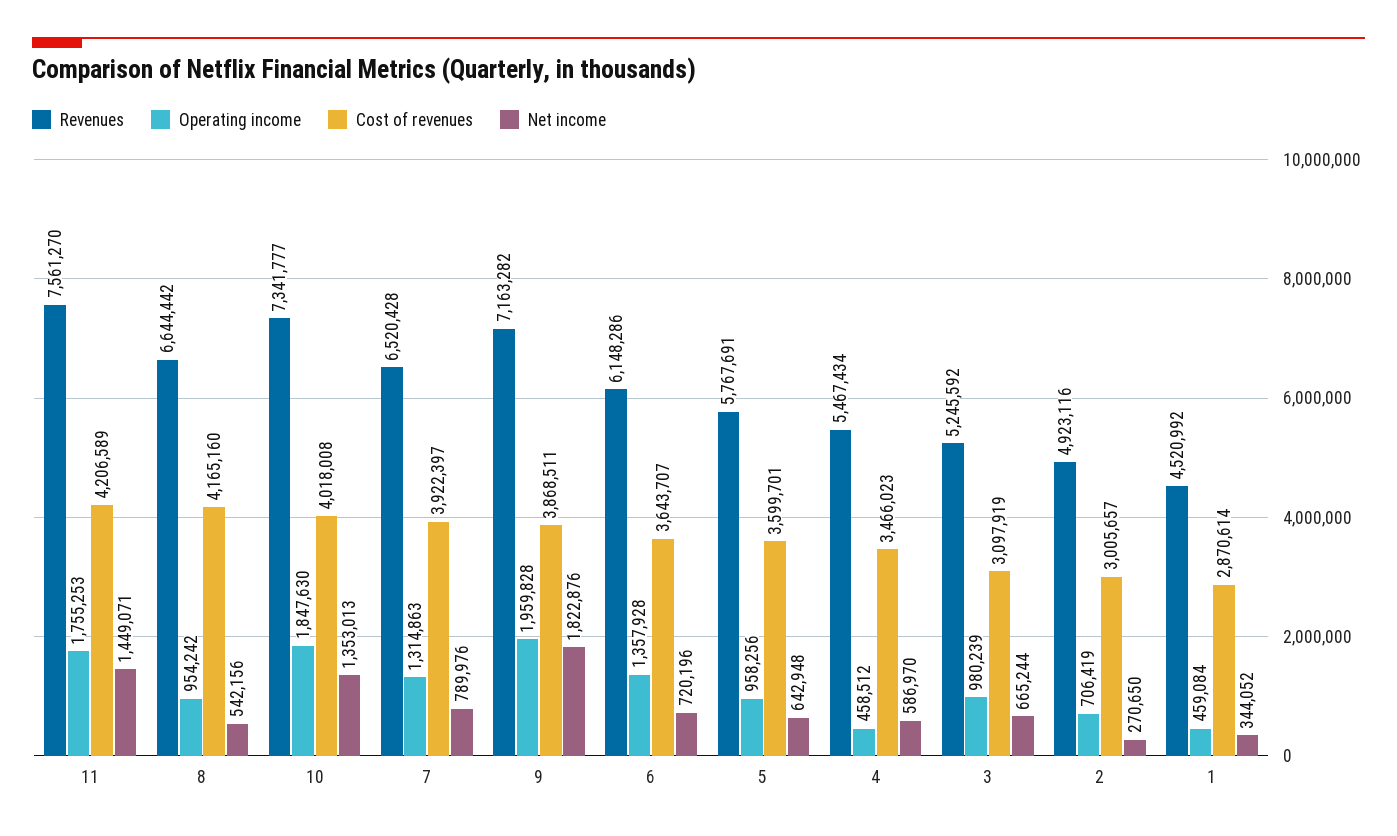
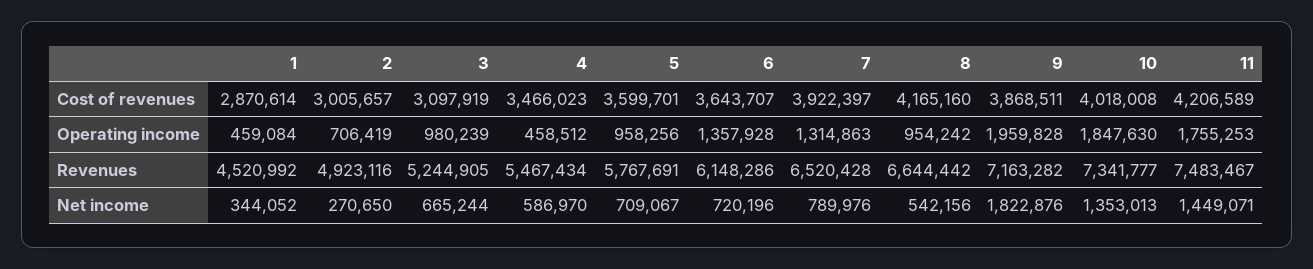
  {
    "Revenues": {
-     "11": 7561270,
+     "11": 7483467,
      "8": 6644442,
      "10": 7341777,
      "7": 6520428,
      "9": 7163282,
      "6": 6148286,
      "5": 5767691,
      "4": 5467434,
-     "3": 5245592,
+     "3": 5244905,
      "2": 4923116,
      "1": 4520992
    },
    "Operating income": {
      "11": 1755253,
      "8": 954242,
      "10": 1847630,
      "7": 1314863,
      "9": 1959828,
      "6": 1357928,
      "5": 958256,
      "4": 458512,
      "3": 980239,
      "2": 706419,
      "1": 459084
    },
    "Cost of revenues": {
      "11": 4206589,
      "8": 4165160,
      "10": 4018008,
      "7": 3922397,
      "9": 3868511,
      "6": 3643707,
      "5": 3599701,
      "4": 3466023,
      "3": 3097919,
      "2": 3005657,
      "1": 2870614
    },
    "Net income": {
      "11": 1449071,
      "8": 542156,
      "10": 1353013,
      "7": 789976,
      "9": 1822876,
      "6": 720196,
-     "5": 642948,
+     "5": 709067,
      "4": 586970,
      "3": 665244,
      "2": 270650,
      "1": 344052
    }
  }

